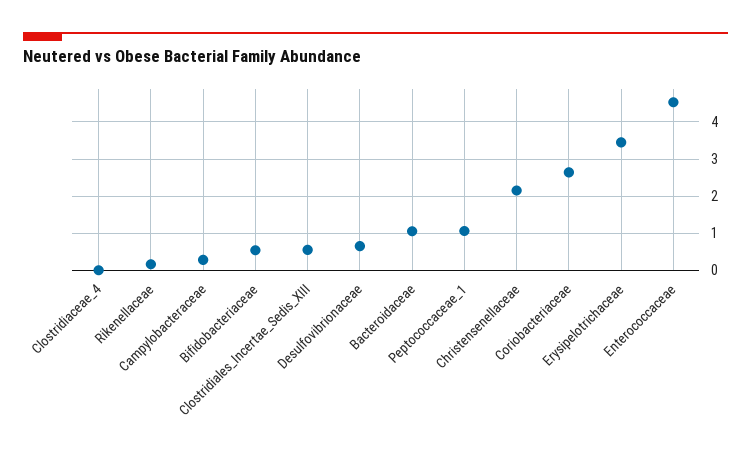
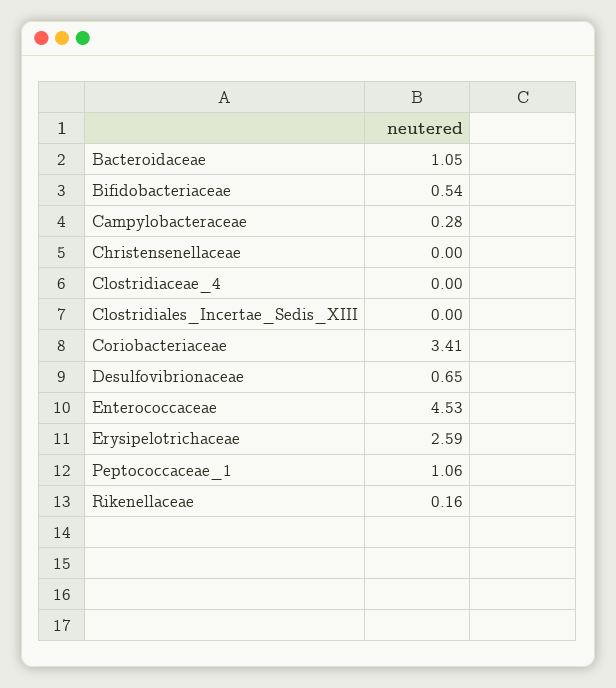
  {
    "Clostridiaceae_4": 0,
    "Rikenellaceae": 0.16,
    "Campylobacteraceae": 0.28,
    "Bifidobacteriaceae": 0.54,
-   "Clostridiales_Incertae_Sedis_XIII": 0.6,
+   "Clostridiales_Incertae_Sedis_XIII": 0,
    "Desulfovibrionaceae": 0.65,
    "Bacteroidaceae": 1.05,
    "Peptococcaceae_1": 1.06,
-   "Christensenellaceae": 2.2,
+   "Christensenellaceae": 0,
-   "Coriobacteriaceae": 2.6,
+   "Coriobacteriaceae": 3.41,
-   "Erysipelotrichaceae": 3.4,
+   "Erysipelotrichaceae": 2.59,
    "Enterococcaceae": 4.53
  }

